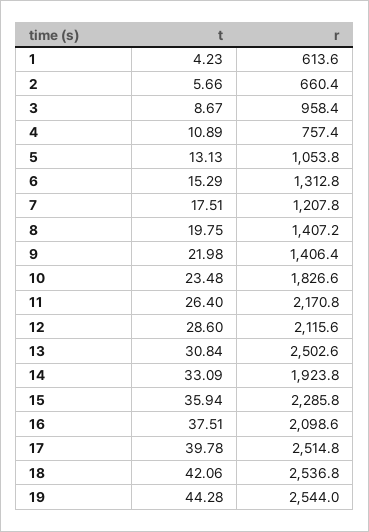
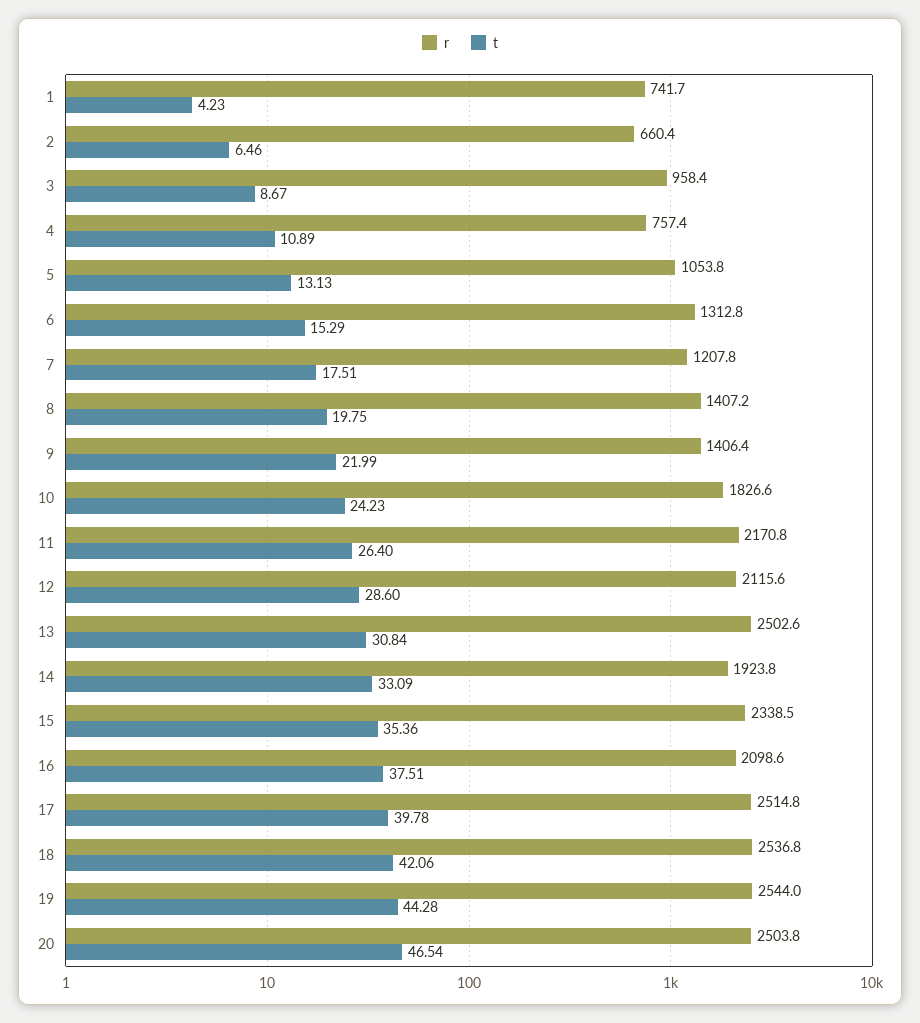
  {
    "t": {
      "1": 4.23,
-     "2": 5.66,
+     "2": 6.46,
      "3": 8.67,
      "4": 10.89,
      "5": 13.13,
      "6": 15.29,
      "7": 17.51,
      "8": 19.75,
-     "9": 21.98,
+     "9": 21.99,
-     "10": 23.48,
+     "10": 24.23,
      "11": 26.4,
      "12": 28.6,
      "13": 30.84,
      "14": 33.09,
-     "15": 35.94,
+     "15": 35.36,
      "16": 37.51,
      "17": 39.78,
      "18": 42.06,
-     "19": 44.28
+     "19": 44.28,
+     "20": 46.54
    },
    "r": {
-     "1": 613.6,
+     "1": 741.7,
      "2": 660.4,
      "3": 958.4,
      "4": 757.4,
      "5": 1053.8,
      "6": 1312.8,
      "7": 1207.8,
      "8": 1407.2,
      "9": 1406.4,
      "10": 1826.6,
      "11": 2170.8,
      "12": 2115.6,
      "13": 2502.6,
      "14": 1923.8,
-     "15": 2285.8,
+     "15": 2338.5,
      "16": 2098.6,
      "17": 2514.8,
      "18": 2536.8,
-     "19": 2544
+     "19": 2544,
+     "20": 2503.8
    }
  }

